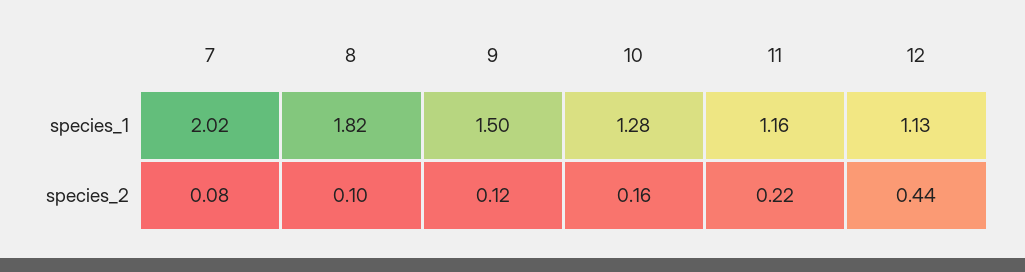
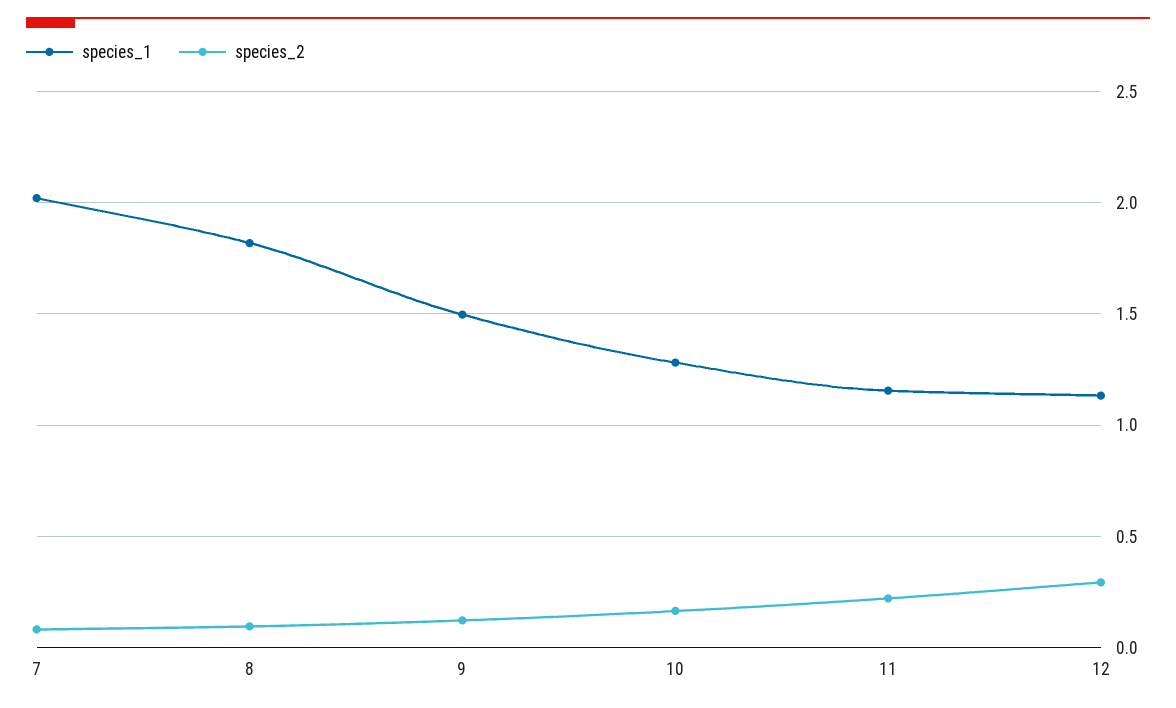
  {
    "species_1": {
      "7": 2.02,
      "8": 1.82,
      "9": 1.5,
      "10": 1.28,
      "11": 1.16,
      "12": 1.13
    },
    "species_2": {
      "7": 0.08,
      "8": 0.1,
      "9": 0.12,
      "10": 0.16,
      "11": 0.22,
-     "12": 0.44
+     "12": 0.3
    }
  }

